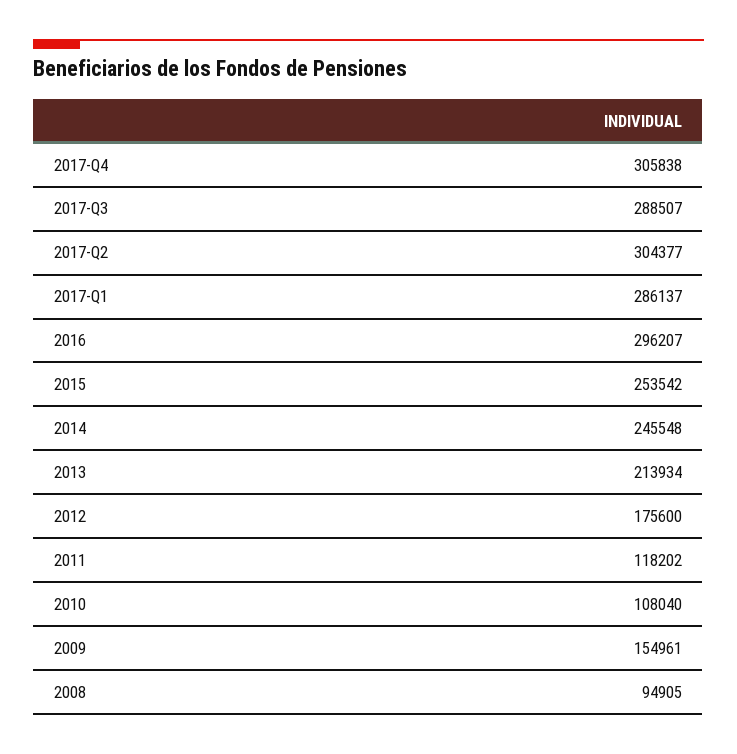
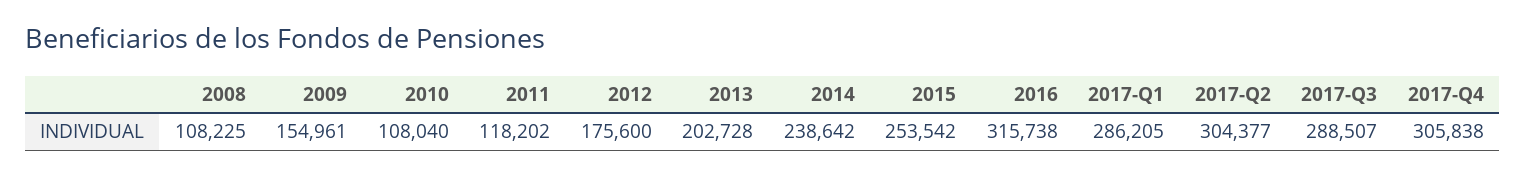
  {
    "2017-Q4": 305838,
    "2017-Q3": 288507,
    "2017-Q2": 304377,
-   "2017-Q1": 286137,
+   "2017-Q1": 286205,
-   "2016": 296207,
+   "2016": 315738,
    "2015": 253542,
-   "2014": 245548,
+   "2014": 238642,
-   "2013": 213934,
+   "2013": 202728,
    "2012": 175600,
    "2011": 118202,
    "2010": 108040,
    "2009": 154961,
-   "2008": 94905
+   "2008": 108225
  }

